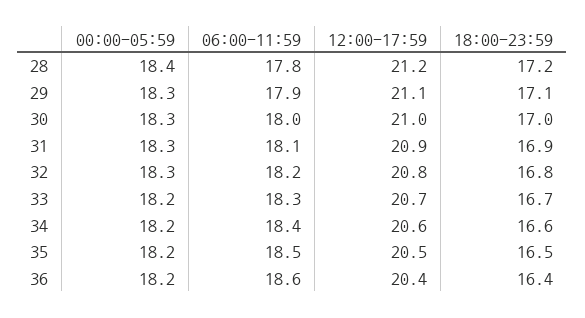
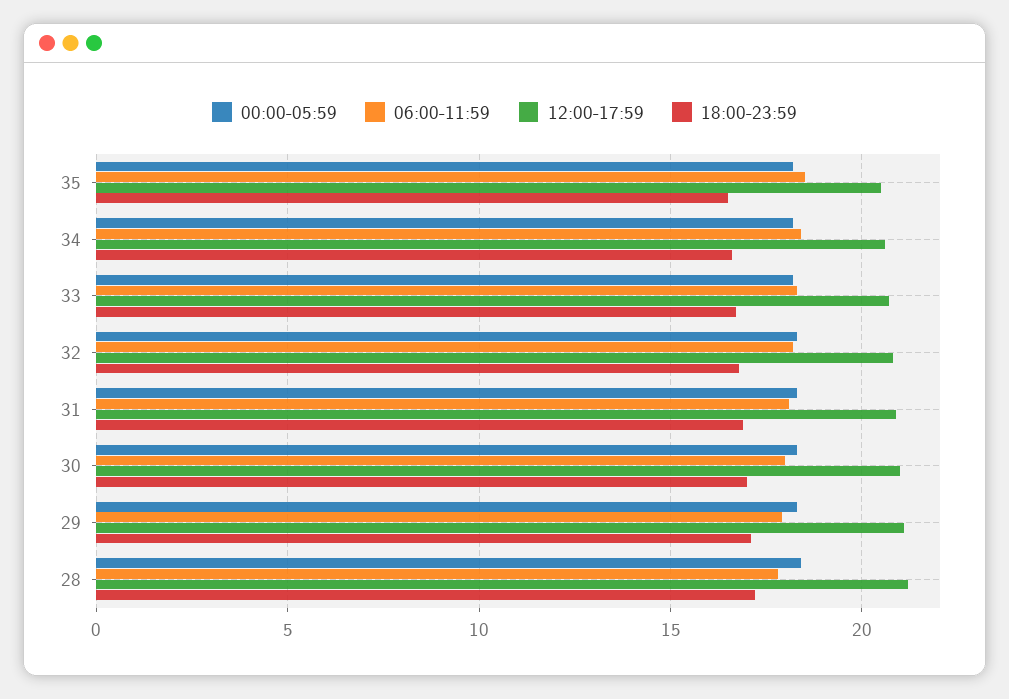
  {
    "00:00-05:59": {
      "28": 18.4,
      "29": 18.3,
      "30": 18.3,
      "31": 18.3,
      "32": 18.3,
      "33": 18.2,
      "34": 18.2,
-     "35": 18.2,
+     "35": 18.2
-     "36": 18.2
    },
    "06:00-11:59": {
      "28": 17.8,
      "29": 17.9,
      "30": 18,
      "31": 18.1,
      "32": 18.2,
      "33": 18.3,
      "34": 18.4,
-     "35": 18.5,
+     "35": 18.5
-     "36": 18.6
    },
    "12:00-17:59": {
      "28": 21.2,
      "29": 21.1,
      "30": 21,
      "31": 20.9,
      "32": 20.8,
      "33": 20.7,
      "34": 20.6,
-     "35": 20.5,
+     "35": 20.5
-     "36": 20.4
    },
    "18:00-23:59": {
      "28": 17.2,
      "29": 17.1,
      "30": 17,
      "31": 16.9,
      "32": 16.8,
      "33": 16.7,
      "34": 16.6,
-     "35": 16.5,
+     "35": 16.5
-     "36": 16.4
    }
  }

